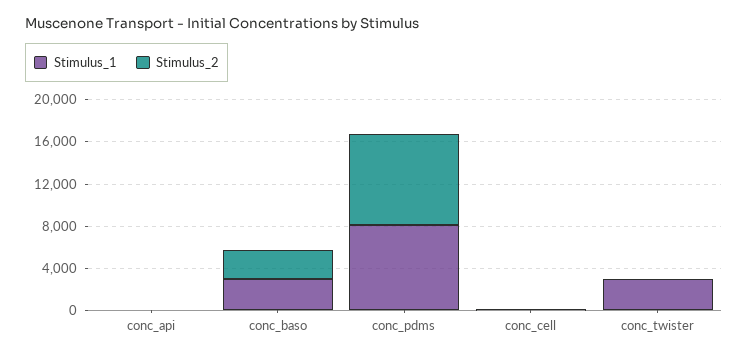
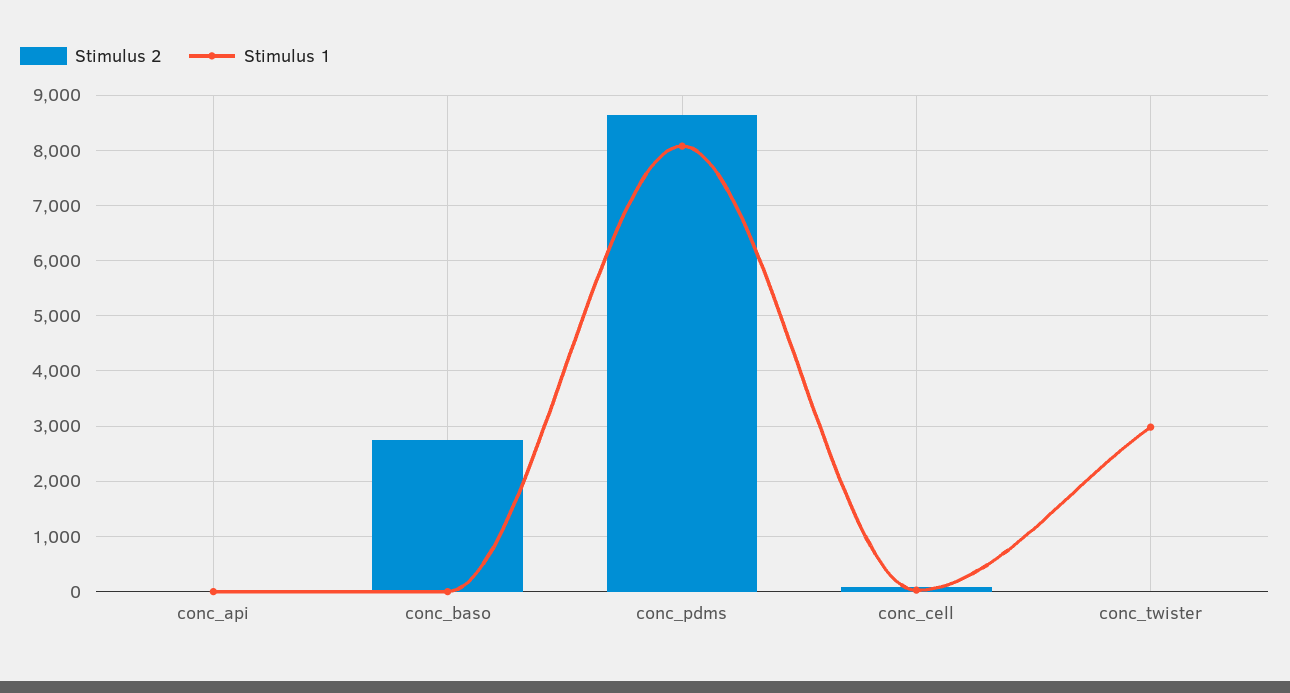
  {
    "Stimulus_1": {
      "conc_api": 0,
-     "conc_baso": 3000,
+     "conc_baso": 0,
      "conc_pdms": 8000,
      "conc_cell": 0,
      "conc_twister": 3000
    },
    "Stimulus_2": {
      "conc_api": 0,
      "conc_baso": 2800,
      "conc_pdms": 8600,
      "conc_cell": 0,
      "conc_twister": 0
    }
  }

